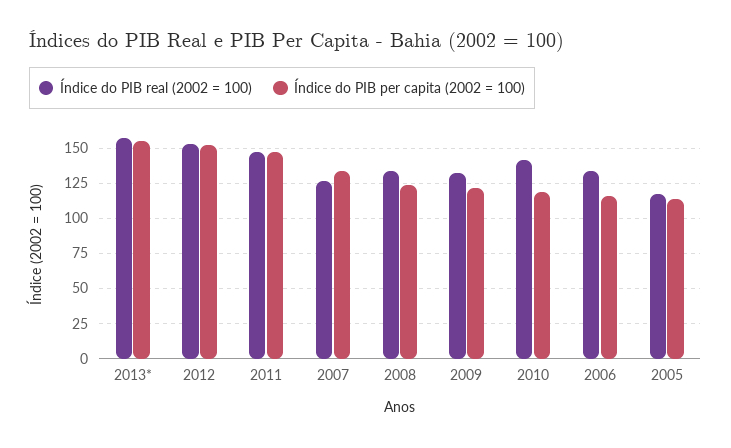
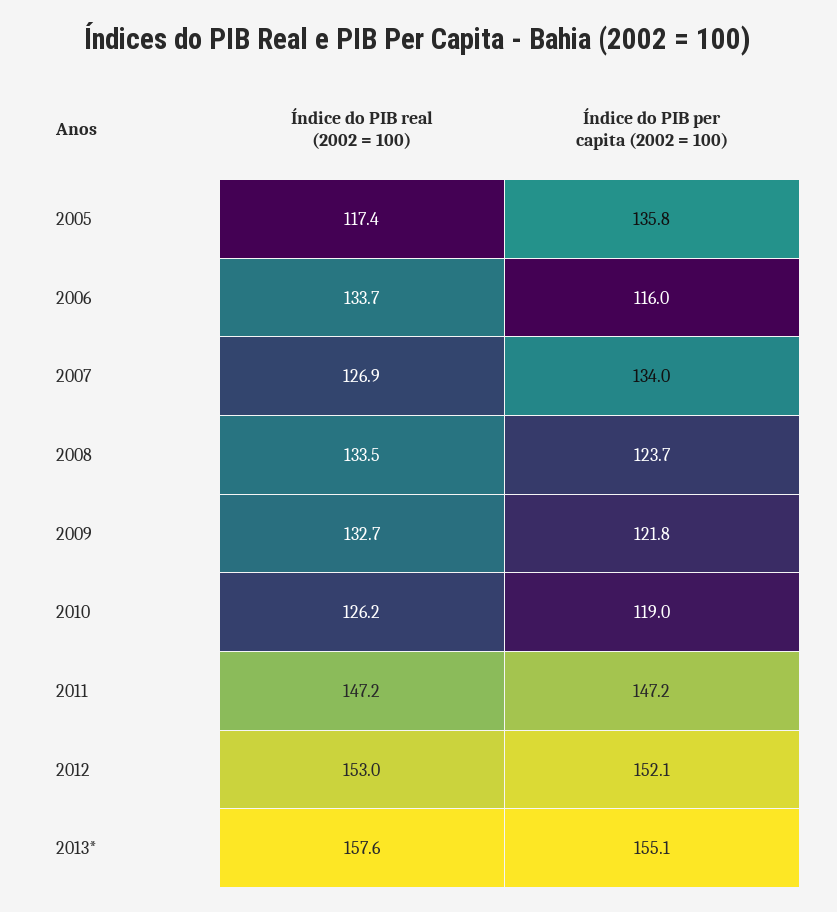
  {
    "Índice do PIB real (2002 = 100)": {
      "2013*": 157.6,
      "2012": 153,
      "2011": 147.2,
      "2007": 126.9,
      "2008": 133.5,
      "2009": 132.7,
-     "2010": 140,
+     "2010": 126.2,
      "2006": 133.7,
      "2005": 117.4
    },
    "Índice do PIB per capita (2002 = 100)": {
      "2013*": 155.1,
      "2012": 152.1,
      "2011": 147.2,
      "2007": 134,
      "2008": 123.7,
      "2009": 121.8,
      "2010": 119,
      "2006": 116,
-     "2005": 115
+     "2005": 135.8
    }
  }

